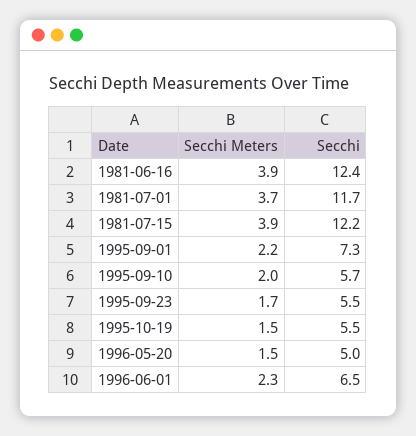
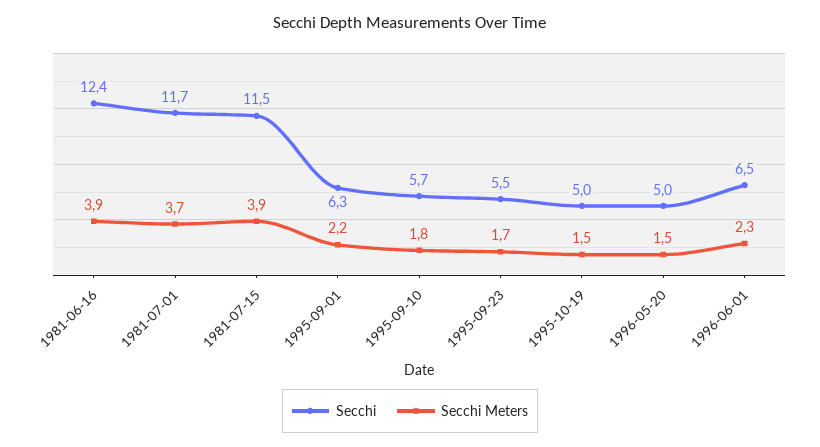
  {
    "Secchi Meters": {
      "1981-06-16": 3.9,
      "1981-07-01": 3.7,
      "1981-07-15": 3.9,
      "1995-09-01": 2.2,
-     "1995-09-10": 2,
+     "1995-09-10": 1.8,
      "1995-09-23": 1.7,
      "1995-10-19": 1.5,
      "1996-05-20": 1.5,
      "1996-06-01": 2.3
    },
    "Secchi": {
      "1981-06-16": 12.4,
      "1981-07-01": 11.7,
-     "1981-07-15": 12.2,
+     "1981-07-15": 11.5,
-     "1995-09-01": 7.3,
+     "1995-09-01": 6.3,
      "1995-09-10": 5.7,
      "1995-09-23": 5.5,
-     "1995-10-19": 5.5,
+     "1995-10-19": 5,
      "1996-05-20": 5,
      "1996-06-01": 6.5
    }
  }

